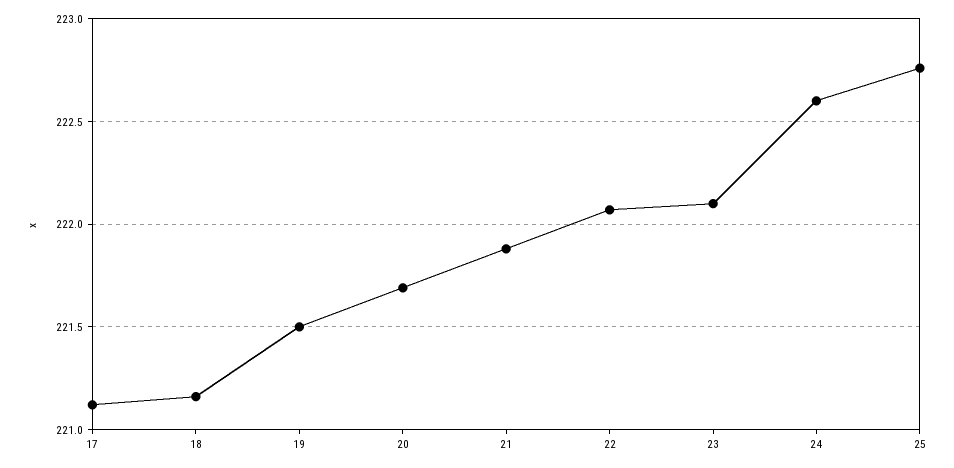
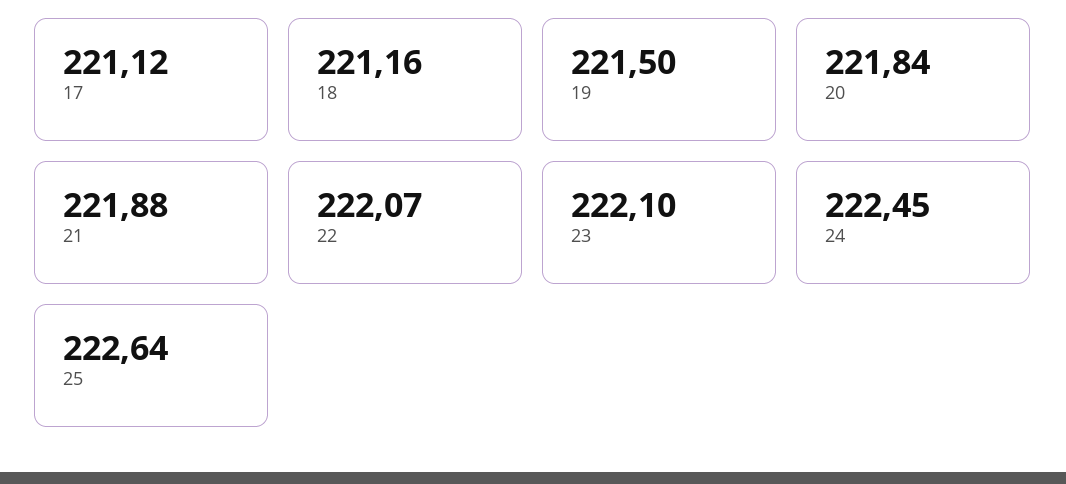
  {
    "17": 221.12,
    "18": 221.16,
    "19": 221.5,
-   "20": 221.7,
+   "20": 221.84,
    "21": 221.88,
    "22": 222.07,
    "23": 222.1,
-   "24": 222.6,
+   "24": 222.45,
-   "25": 222.75
+   "25": 222.64
  }

